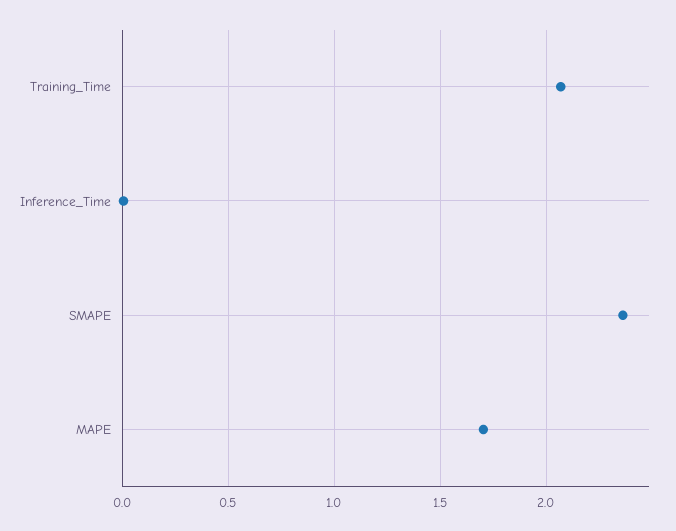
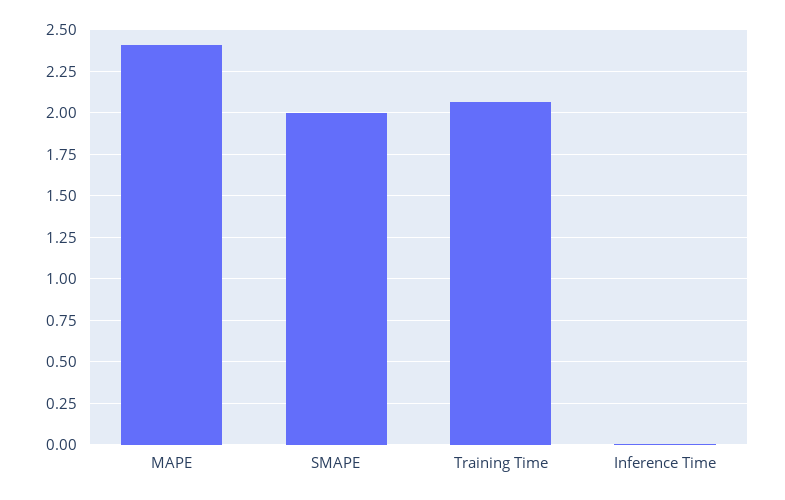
  {
    "Training_Time": 2.05,
    "Inference_Time": 0,
-   "SMAPE": 2.35,
+   "SMAPE": 2,
-   "MAPE": 1.7
+   "MAPE": 2.4
  }

